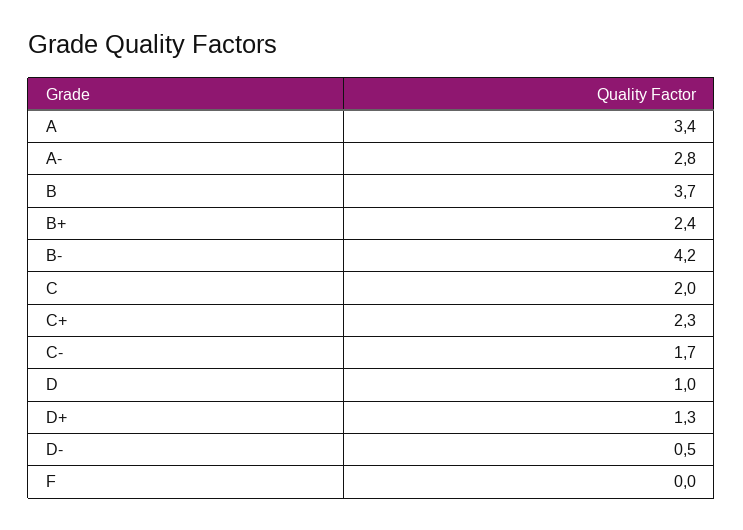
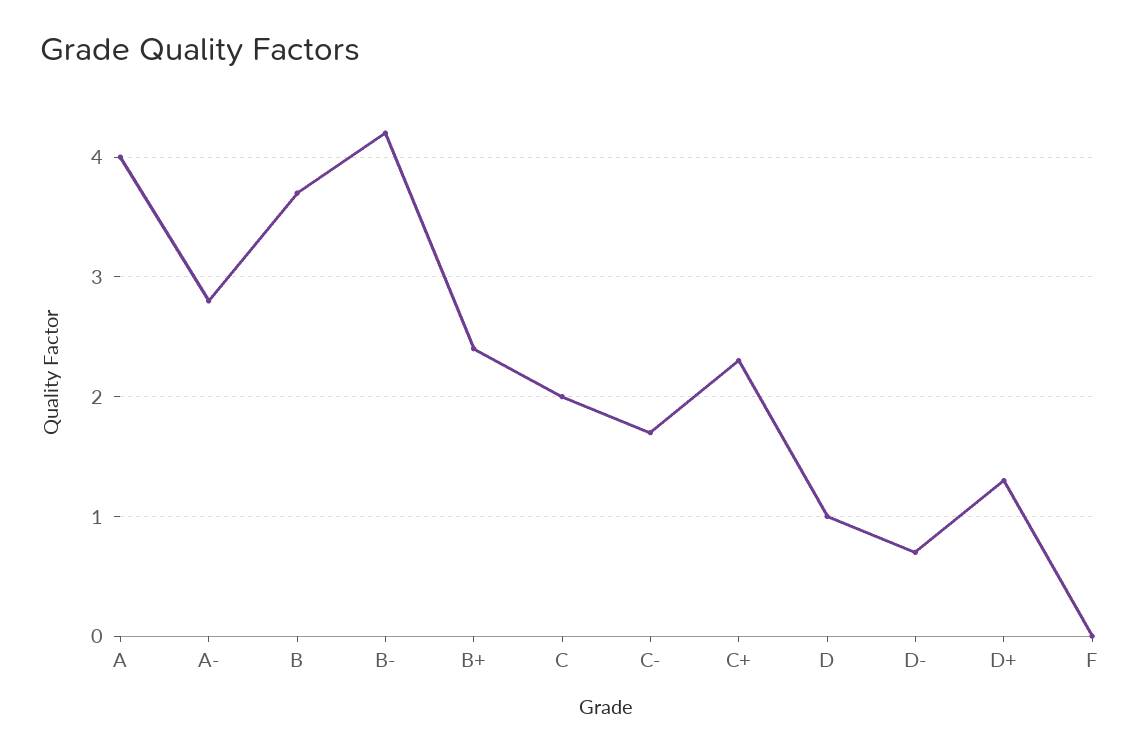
  {
-   "A": 3.4,
+   "A": 4,
    "A-": 2.8,
    "B": 3.7,
    "B+": 2.4,
    "B-": 4.2,
    "C": 2,
    "C+": 2.3,
    "C-": 1.7,
    "D": 1,
    "D+": 1.3,
-   "D-": 0.5,
+   "D-": 0.7,
    "F": 0
  }

